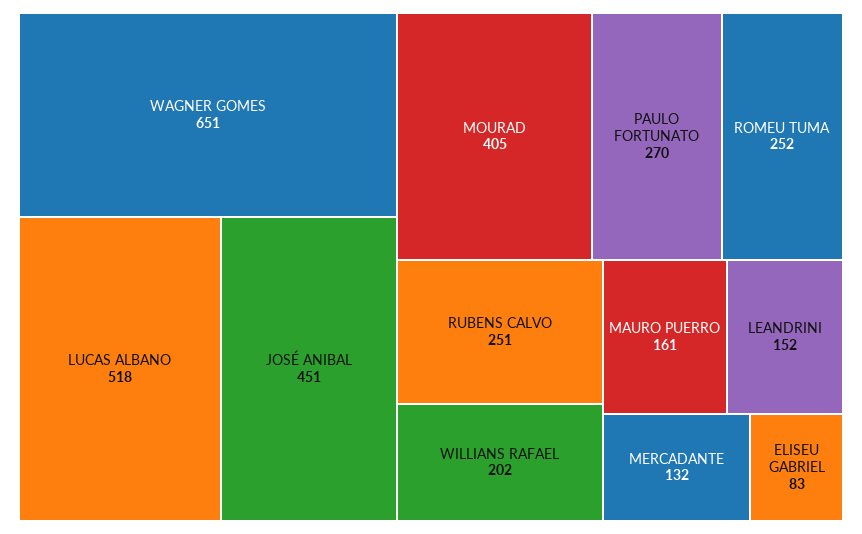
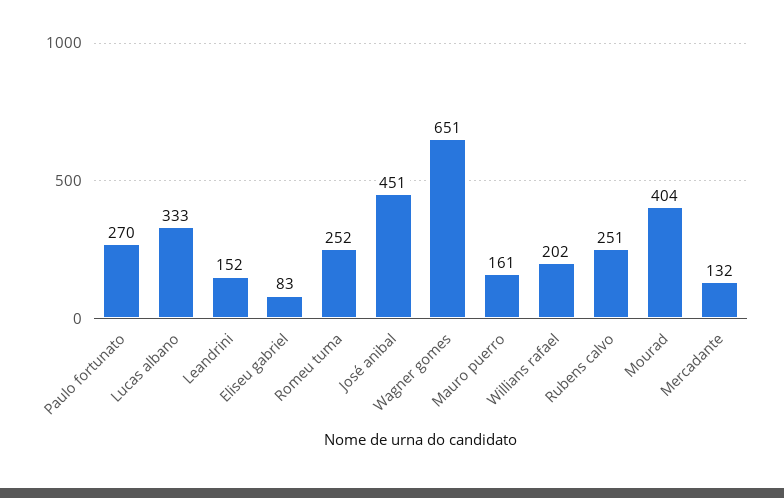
  {
    "WAGNER GOMES": 651,
-   "LUCAS ALBANO": 518,
+   "LUCAS ALBANO": 333,
    "JOSÉ ANIBAL": 451,
-   "MOURAD": 405,
+   "MOURAD": 404,
    "PAULO FORTUNATO": 270,
    "ROMEU TUMA": 252,
    "RUBENS CALVO": 251,
    "WILLIANS RAFAEL": 202,
    "MAURO PUERRO": 161,
    "LEANDRINI": 152,
    "MERCADANTE": 132,
    "ELISEU GABRIEL": 83
  }

